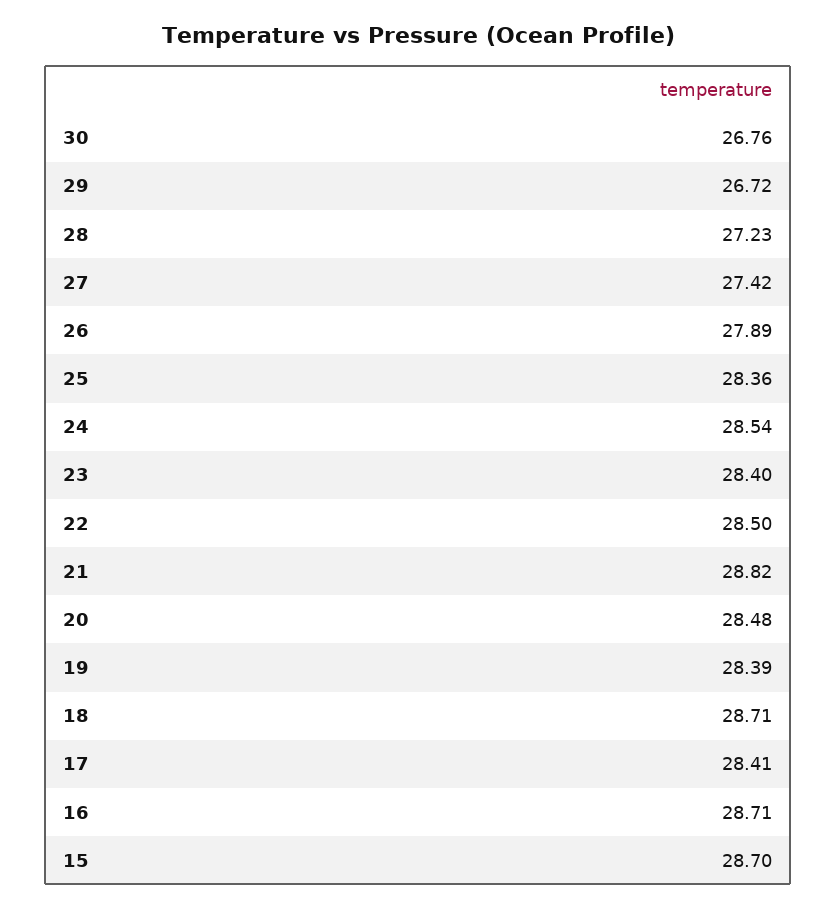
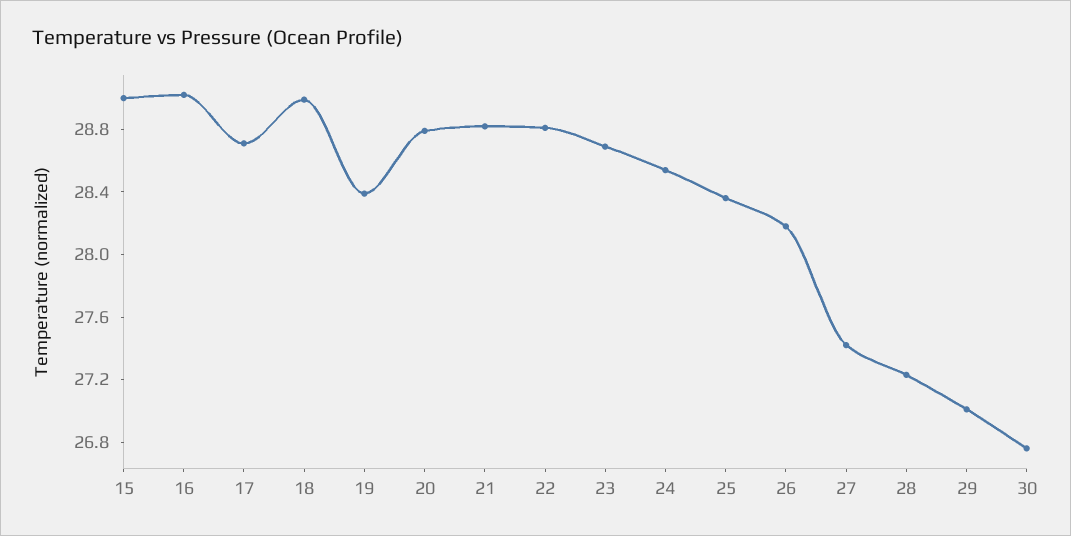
  {
    "30": 26.76,
-   "29": 26.72,
+   "29": 27,
    "28": 27.23,
    "27": 27.42,
-   "26": 27.89,
+   "26": 28.2,
    "25": 28.36,
    "24": 28.54,
-   "23": 28.4,
+   "23": 28.7,
-   "22": 28.5,
+   "22": 28.8,
    "21": 28.82,
-   "20": 28.48,
+   "20": 28.8,
    "19": 28.39,
-   "18": 28.71,
+   "18": 29,
-   "17": 28.41,
+   "17": 28.7,
-   "16": 28.71,
+   "16": 29,
-   "15": 28.7
+   "15": 29
  }

